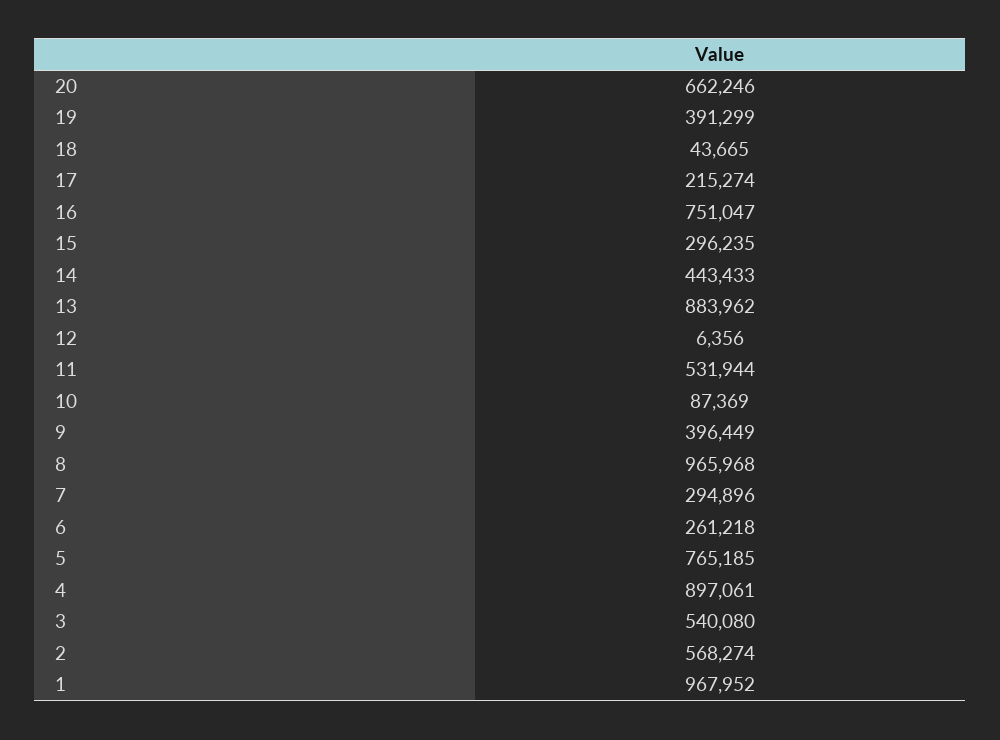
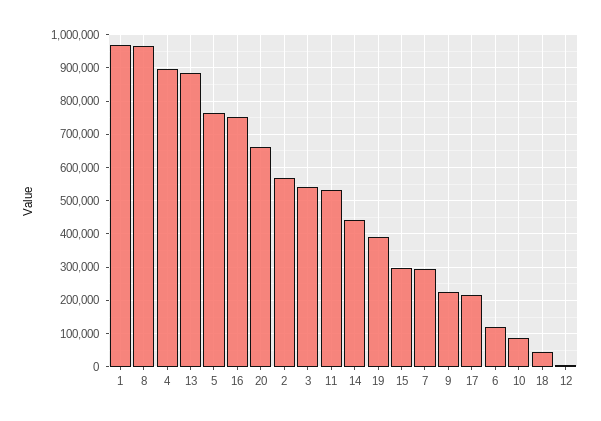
  {
    "20": 662246,
    "19": 391299,
    "18": 43665,
    "17": 215274,
    "16": 751047,
    "15": 296235,
    "14": 443433,
    "13": 883962,
    "12": 6356,
    "11": 531944,
    "10": 87369,
-   "9": 396449,
+   "9": 220000,
    "8": 965968,
    "7": 294896,
-   "6": 261218,
+   "6": 120000,
    "5": 765185,
    "4": 897061,
    "3": 540080,
    "2": 568274,
    "1": 967952
  }

